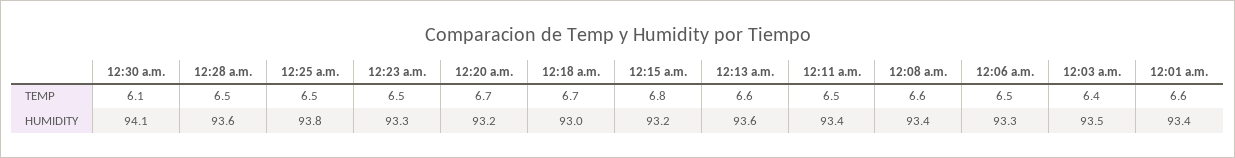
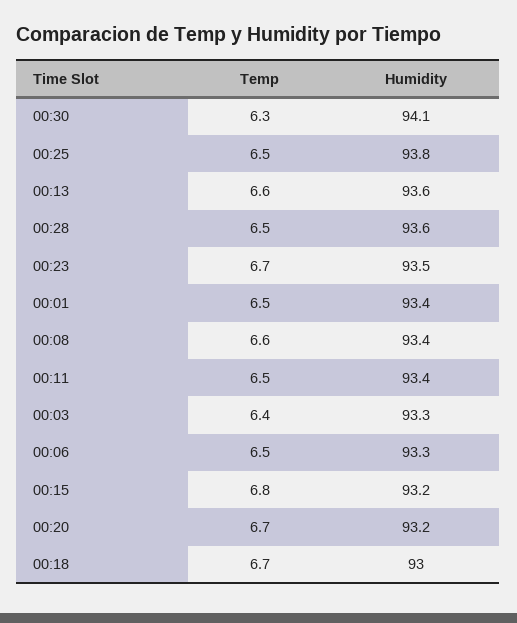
  {
    "12:30 a.m.": {
-     "TEMP": 6.1,
+     "TEMP": 6.3,
      "HUMIDITY": 94.1
    },
    "12:28 a.m.": {
      "TEMP": 6.5,
      "HUMIDITY": 93.6
    },
    "12:25 a.m.": {
      "TEMP": 6.5,
      "HUMIDITY": 93.8
    },
    "12:23 a.m.": {
-     "TEMP": 6.5,
+     "TEMP": 6.7,
-     "HUMIDITY": 93.3
+     "HUMIDITY": 93.5
    },
    "12:20 a.m.": {
      "TEMP": 6.7,
      "HUMIDITY": 93.2
    },
    "12:18 a.m.": {
      "TEMP": 6.7,
      "HUMIDITY": 93
    },
    "12:15 a.m.": {
      "TEMP": 6.8,
      "HUMIDITY": 93.2
    },
    "12:13 a.m.": {
      "TEMP": 6.6,
      "HUMIDITY": 93.6
    },
    "12:11 a.m.": {
      "TEMP": 6.5,
      "HUMIDITY": 93.4
    },
    "12:08 a.m.": {
      "TEMP": 6.6,
      "HUMIDITY": 93.4
    },
    "12:06 a.m.": {
      "TEMP": 6.5,
      "HUMIDITY": 93.3
    },
    "12:03 a.m.": {
      "TEMP": 6.4,
-     "HUMIDITY": 93.5
+     "HUMIDITY": 93.3
    },
    "12:01 a.m.": {
-     "TEMP": 6.6,
+     "TEMP": 6.5,
      "HUMIDITY": 93.4
    }
  }

